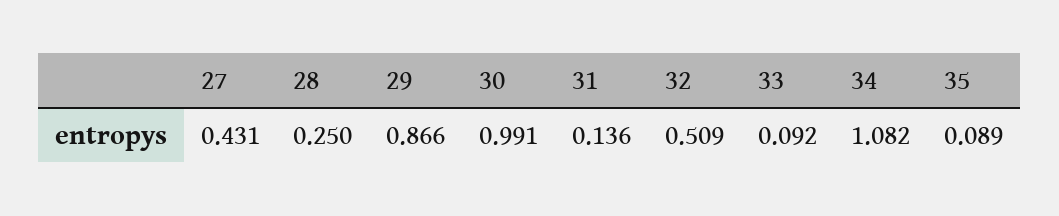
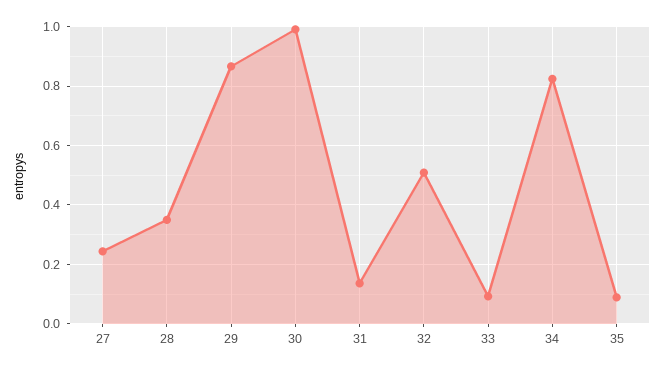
  {
-   "27": 0.431,
+   "27": 0.25,
-   "28": 0.25,
+   "28": 0.35,
    "29": 0.866,
    "30": 0.991,
    "31": 0.136,
    "32": 0.509,
    "33": 0.092,
-   "34": 1.082,
+   "34": 0.825,
    "35": 0.089
  }

